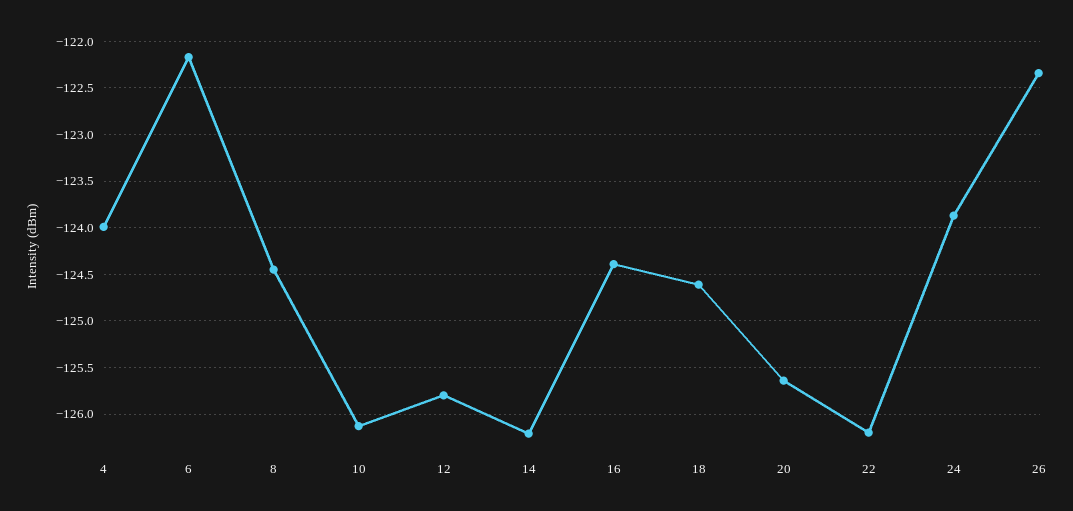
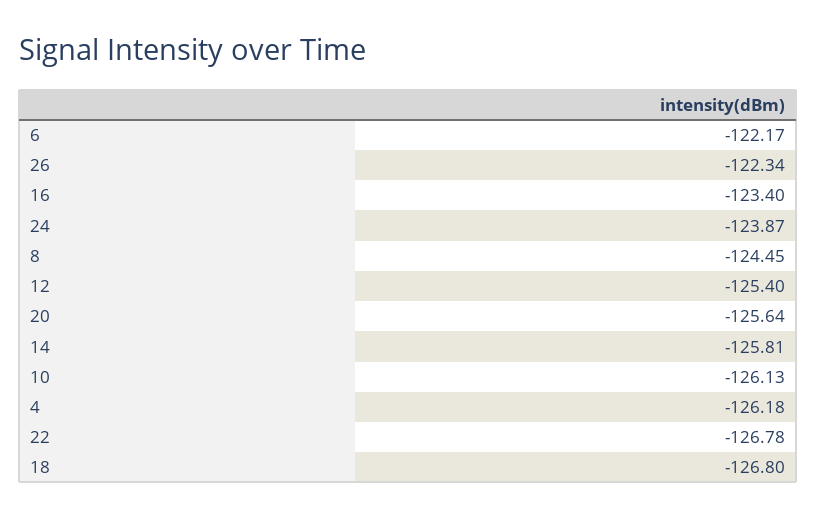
  {
-   "4": -124,
+   "4": -126.18,
    "6": -122.17,
    "8": -124.45,
    "10": -126.13,
-   "12": -125.8,
+   "12": -125.4,
-   "14": -126.2,
+   "14": -125.81,
-   "16": -124.4,
+   "16": -123.4,
-   "18": -124.6,
+   "18": -126.8,
    "20": -125.64,
-   "22": -126.2,
+   "22": -126.78,
    "24": -123.87,
    "26": -122.34
  }

